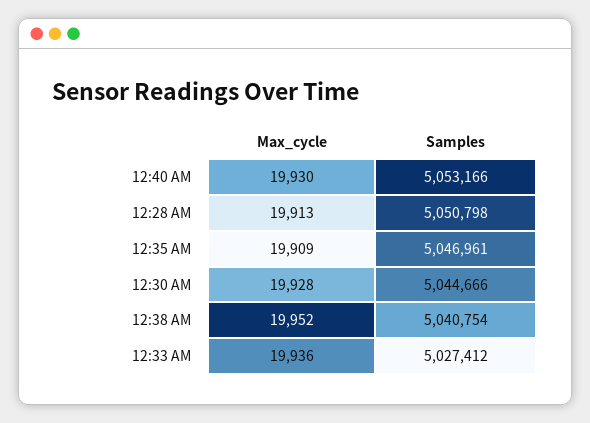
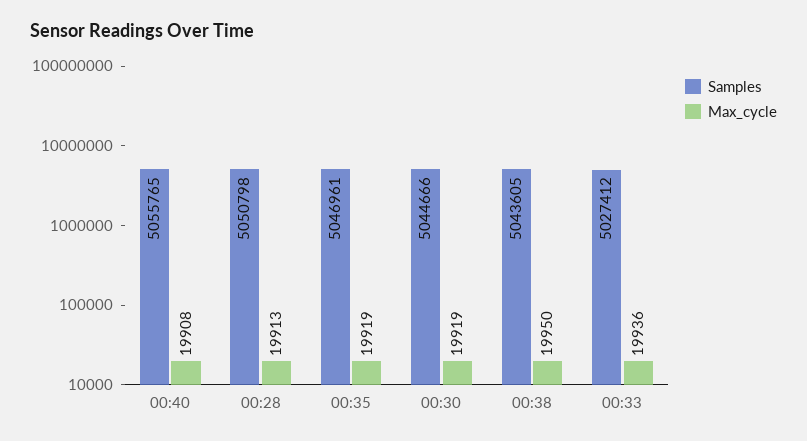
  {
    "Max_cycle": {
-     "12:40 AM": 19930,
+     "12:40 AM": 19908,
      "12:28 AM": 19913,
-     "12:35 AM": 19909,
+     "12:35 AM": 19919,
-     "12:30 AM": 19928,
+     "12:30 AM": 19919,
-     "12:38 AM": 19952,
+     "12:38 AM": 19950,
      "12:33 AM": 19936
    },
    "Samples": {
-     "12:40 AM": 5053166,
+     "12:40 AM": 5055765,
      "12:28 AM": 5050798,
      "12:35 AM": 5046961,
      "12:30 AM": 5044666,
-     "12:38 AM": 5040754,
+     "12:38 AM": 5043605,
      "12:33 AM": 5027412
    }
  }

